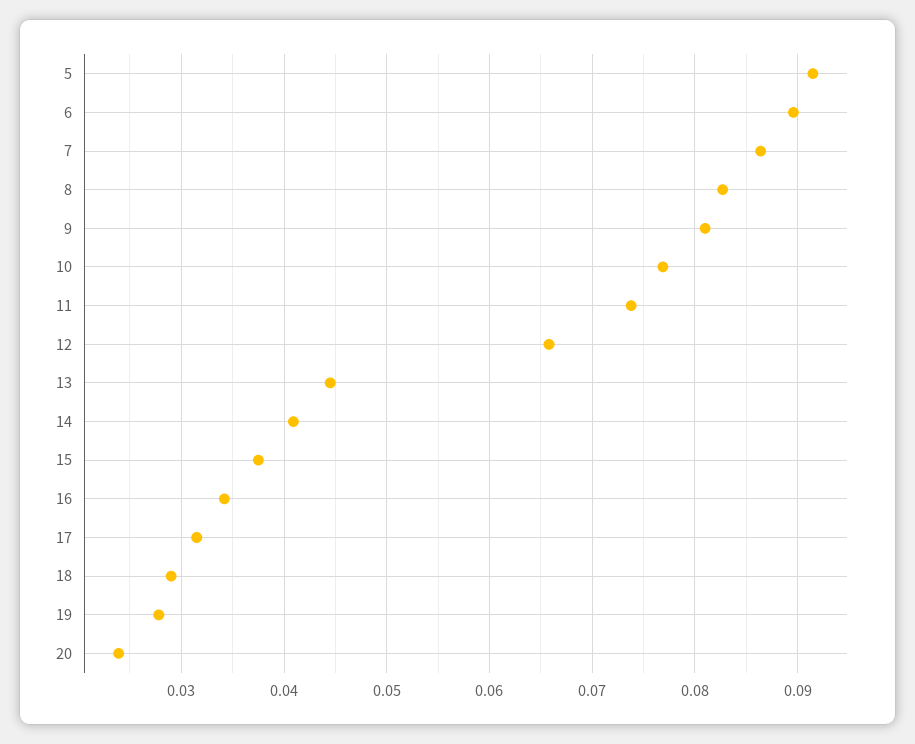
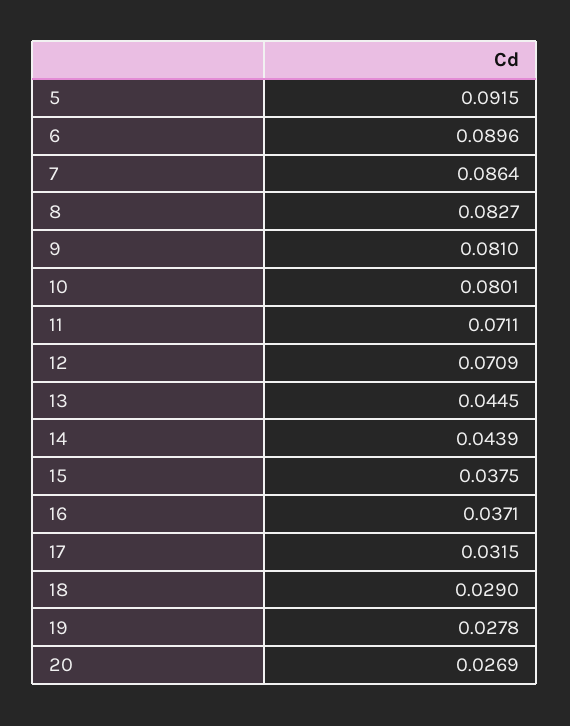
  {
    "5": 0.0915,
    "6": 0.0896,
    "7": 0.0864,
    "8": 0.0827,
    "9": 0.081,
-   "10": 0.077,
+   "10": 0.0801,
-   "11": 0.074,
+   "11": 0.0711,
-   "12": 0.066,
+   "12": 0.0709,
    "13": 0.0445,
-   "14": 0.041,
+   "14": 0.0439,
    "15": 0.0375,
-   "16": 0.034,
+   "16": 0.0371,
    "17": 0.0315,
    "18": 0.029,
    "19": 0.0278,
-   "20": 0.024
+   "20": 0.0269
  }

